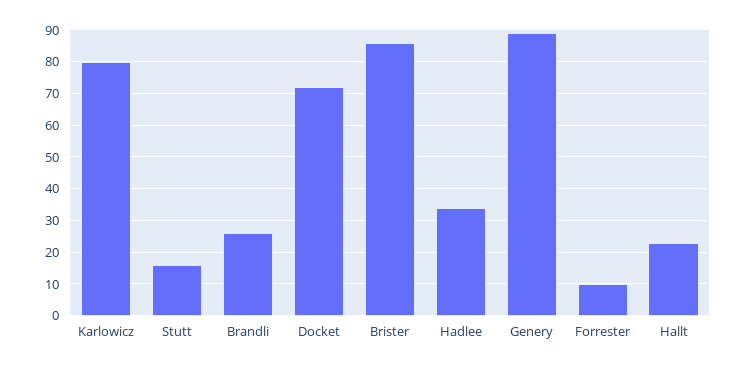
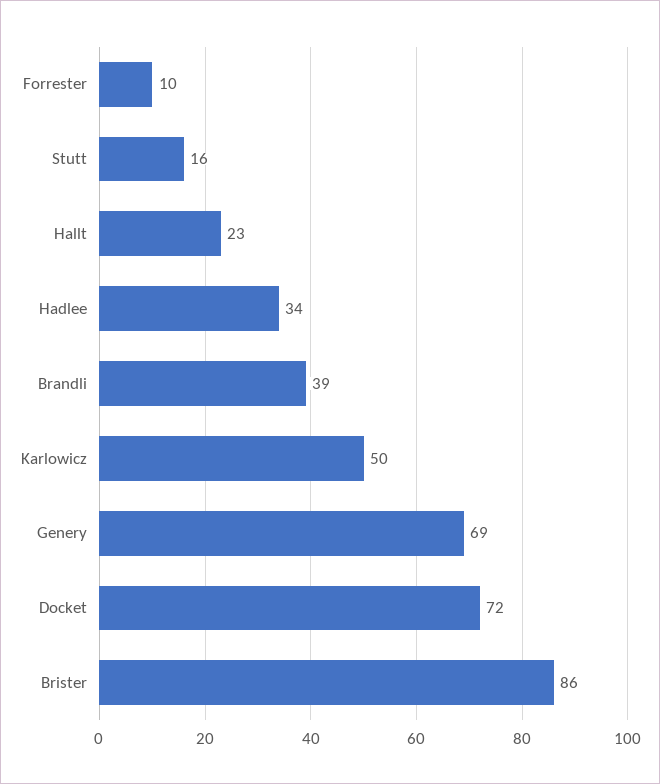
  {
-   "Karlowicz": 80,
+   "Karlowicz": 50,
    "Stutt": 16,
-   "Brandli": 25,
+   "Brandli": 39,
    "Docket": 72,
    "Brister": 86,
    "Hadlee": 34,
-   "Genery": 90,
+   "Genery": 69,
    "Forrester": 10,
    "Hallt": 23
  }

